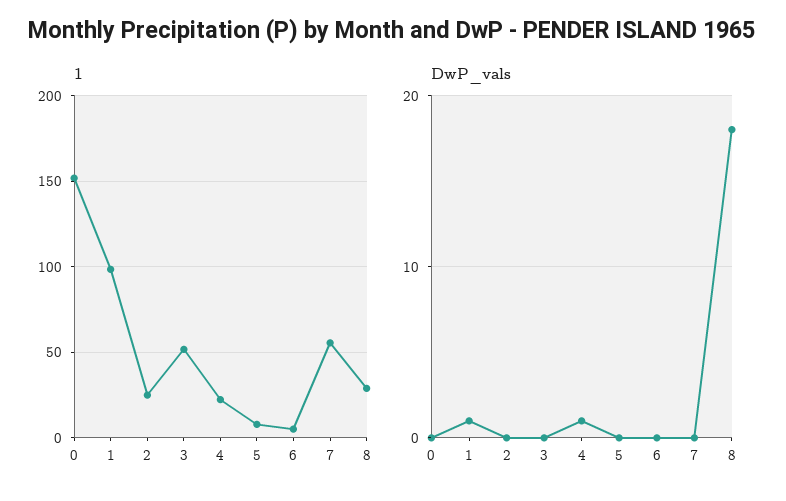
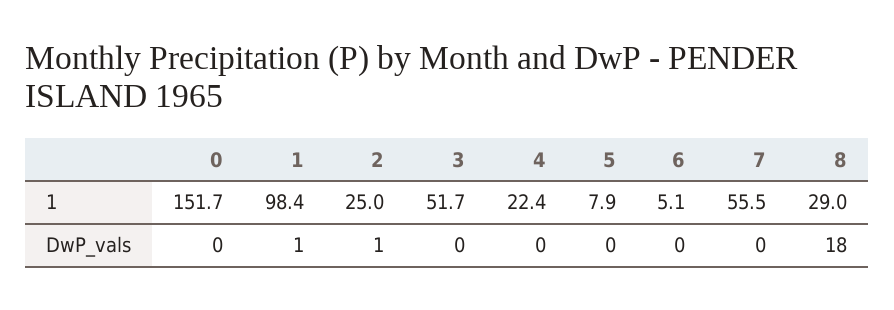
  {
    "1": {
      "0": 151.7,
      "1": 98.4,
      "2": 25,
      "3": 51.7,
      "4": 22.4,
      "5": 7.9,
      "6": 5.1,
      "7": 55.5,
      "8": 29
    },
    "DwP_vals": {
      "0": 0,
      "1": 1,
-     "2": 0,
+     "2": 1,
      "3": 0,
-     "4": 1,
+     "4": 0,
      "5": 0,
      "6": 0,
      "7": 0,
      "8": 18
    }
  }

